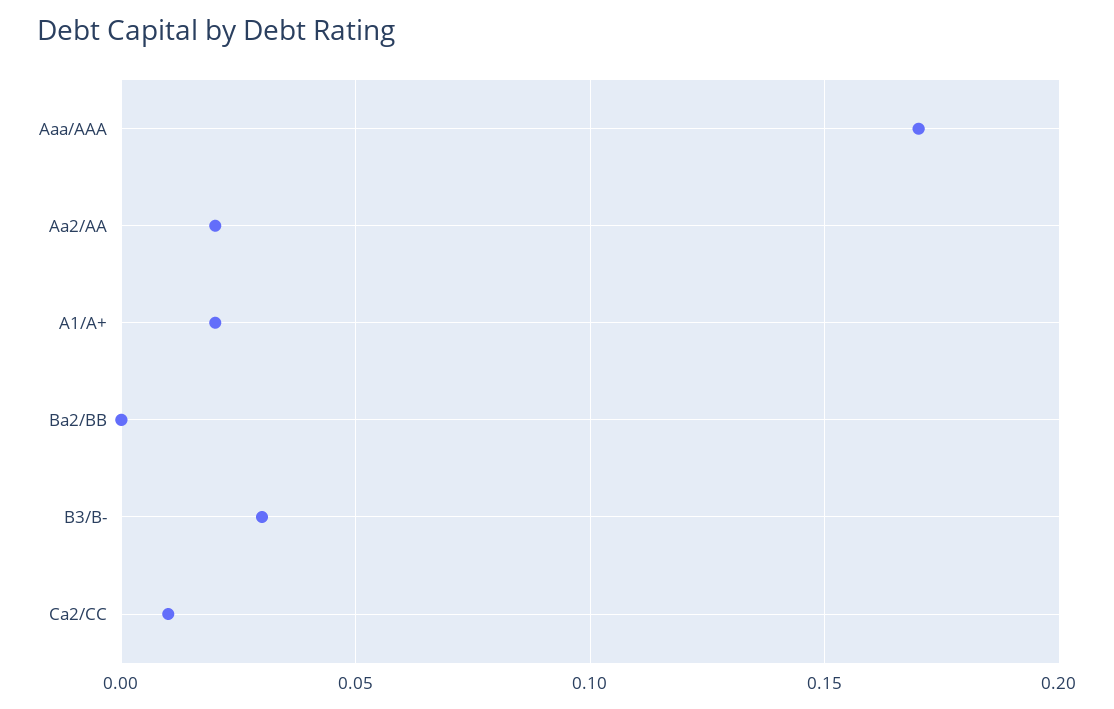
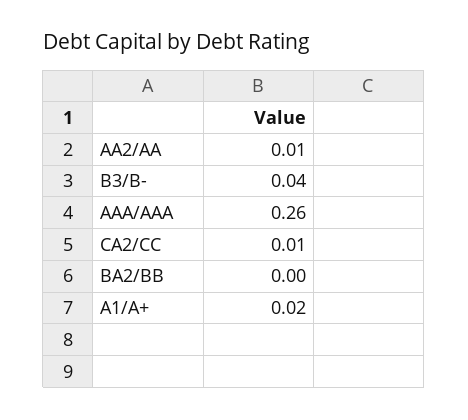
  {
-   "Aaa/AAA": 0.17,
+   "Aaa/AAA": 0.26,
-   "Aa2/AA": 0.02,
+   "Aa2/AA": 0.01,
    "A1/A+": 0.02,
    "Ba2/BB": 0,
-   "B3/B-": 0.03,
+   "B3/B-": 0.04,
    "Ca2/CC": 0.01
  }

